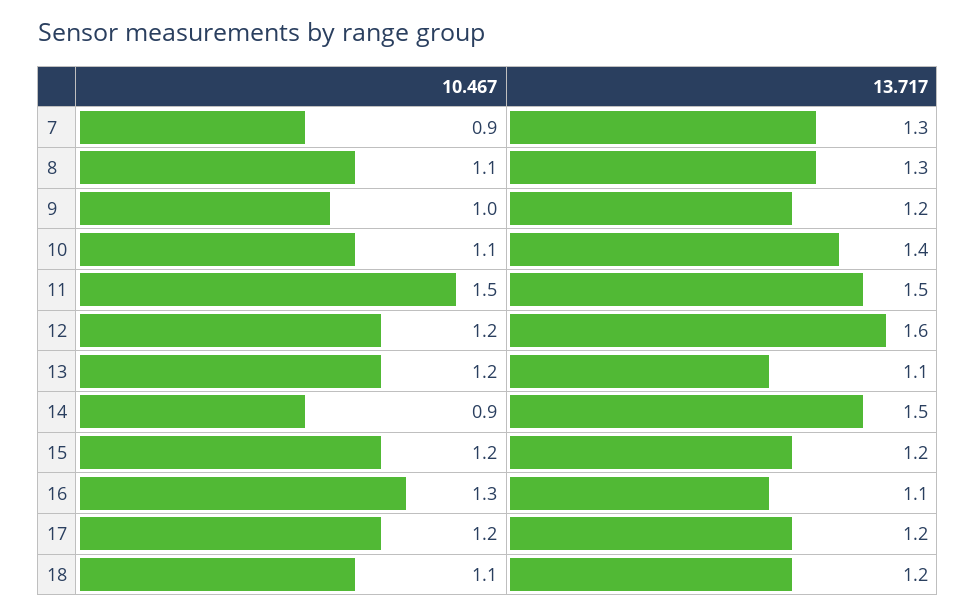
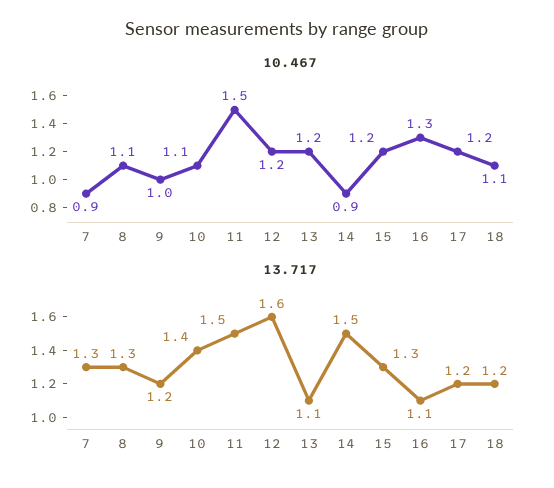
  {
    "10.467": {
      "7": 0.9,
      "8": 1.1,
      "9": 1,
      "10": 1.1,
      "11": 1.5,
      "12": 1.2,
      "13": 1.2,
      "14": 0.9,
      "15": 1.2,
      "16": 1.3,
      "17": 1.2,
      "18": 1.1
    },
    "13.717": {
      "7": 1.3,
      "8": 1.3,
      "9": 1.2,
      "10": 1.4,
      "11": 1.5,
      "12": 1.6,
      "13": 1.1,
      "14": 1.5,
-     "15": 1.2,
+     "15": 1.3,
      "16": 1.1,
      "17": 1.2,
      "18": 1.2
    }
  }

